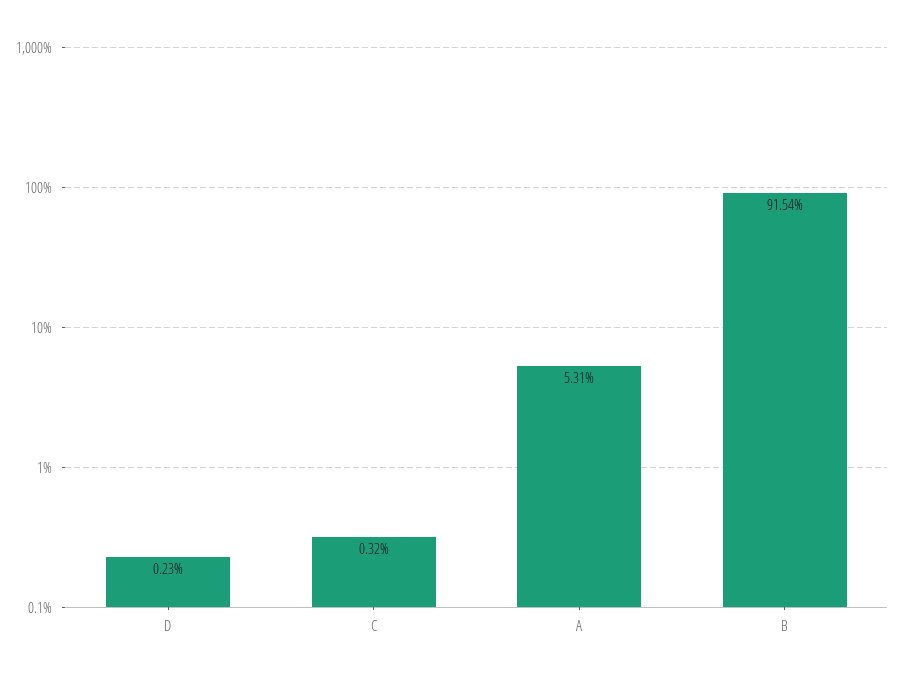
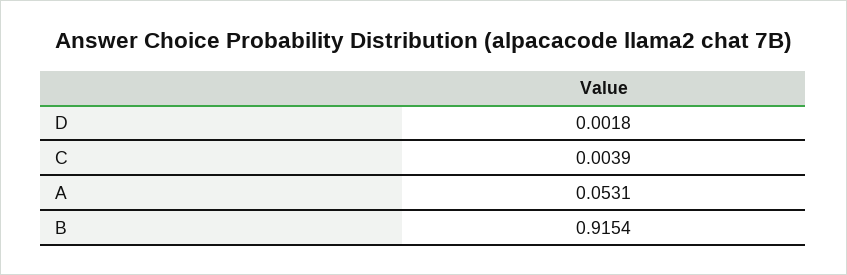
  {
-   "D": 0.0023,
+   "D": 0.0018,
-   "C": 0.0032,
+   "C": 0.0039,
    "A": 0.0531,
    "B": 0.9154
  }

